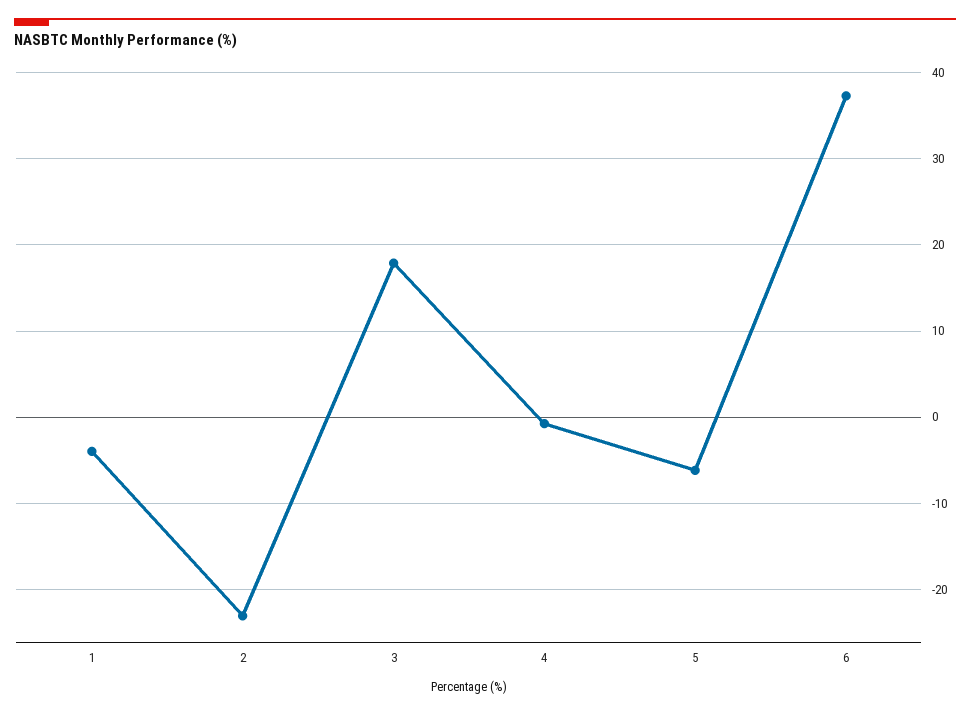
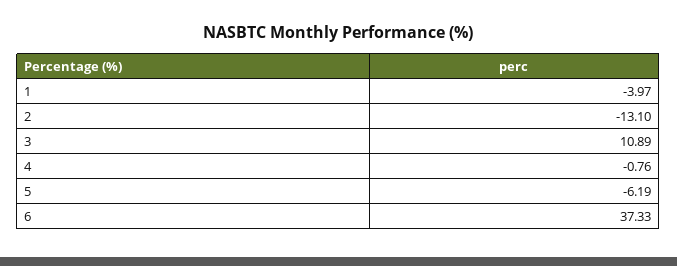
  {
    "1": -3.97,
-   "2": -23,
+   "2": -13.1,
-   "3": 18,
+   "3": 10.89,
    "4": -0.76,
    "5": -6.19,
    "6": 37.33
  }

